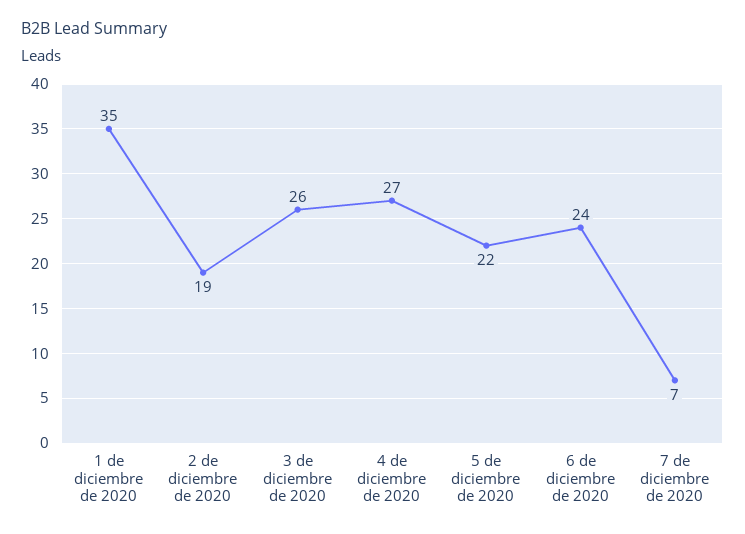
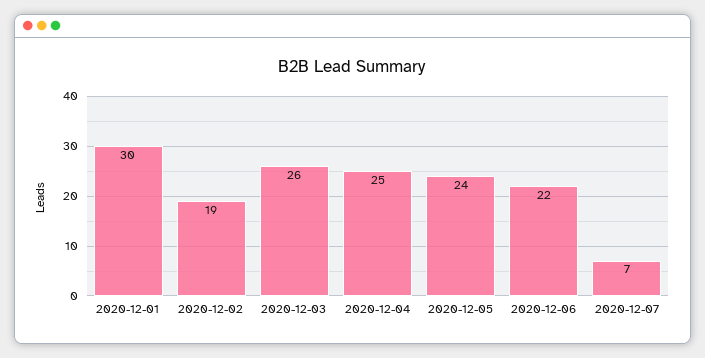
  {
-   "1 de diciembre de 2020": 35,
+   "1 de diciembre de 2020": 30,
    "2 de diciembre de 2020": 19,
    "3 de diciembre de 2020": 26,
-   "4 de diciembre de 2020": 27,
+   "4 de diciembre de 2020": 25,
-   "5 de diciembre de 2020": 22,
+   "5 de diciembre de 2020": 24,
-   "6 de diciembre de 2020": 24,
+   "6 de diciembre de 2020": 22,
    "7 de diciembre de 2020": 7
  }

